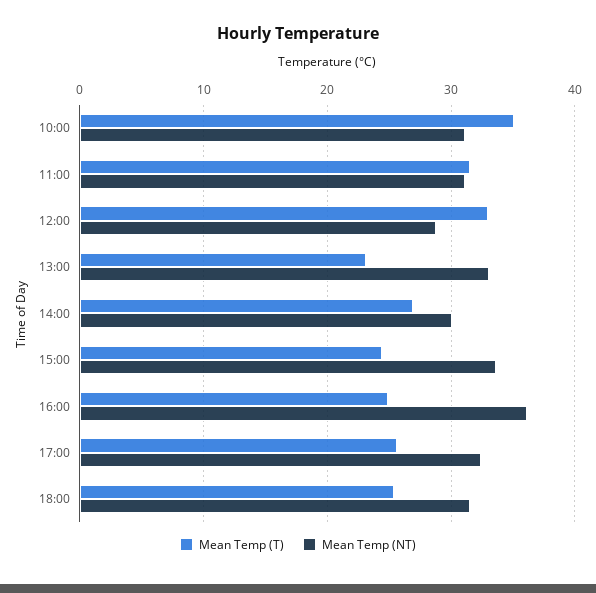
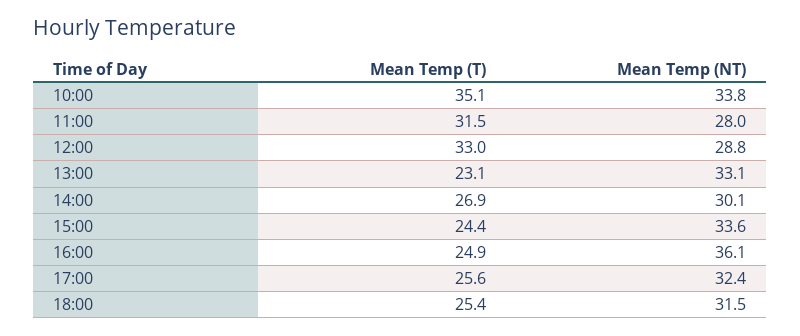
  {
    "Mean Temp (T)": {
      "10:00": 35.1,
      "11:00": 31.5,
      "12:00": 33,
      "13:00": 23.1,
      "14:00": 26.9,
      "15:00": 24.4,
      "16:00": 24.9,
      "17:00": 25.6,
      "18:00": 25.4
    },
    "Mean Temp (NT)": {
-     "10:00": 31,
+     "10:00": 33.8,
-     "11:00": 31,
+     "11:00": 28,
      "12:00": 28.8,
      "13:00": 33.1,
      "14:00": 30.1,
      "15:00": 33.6,
      "16:00": 36.1,
      "17:00": 32.4,
      "18:00": 31.5
    }
  }

